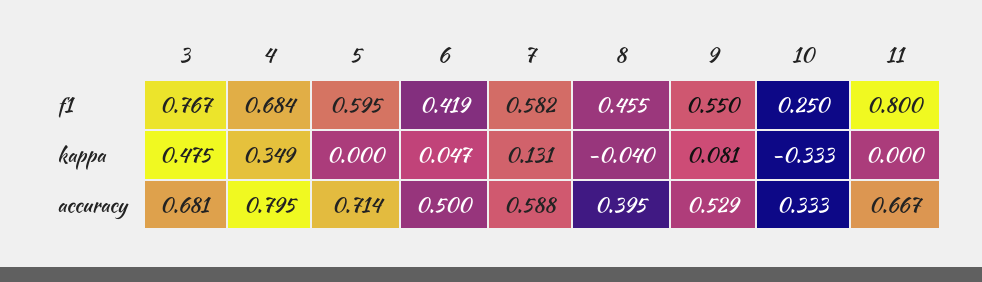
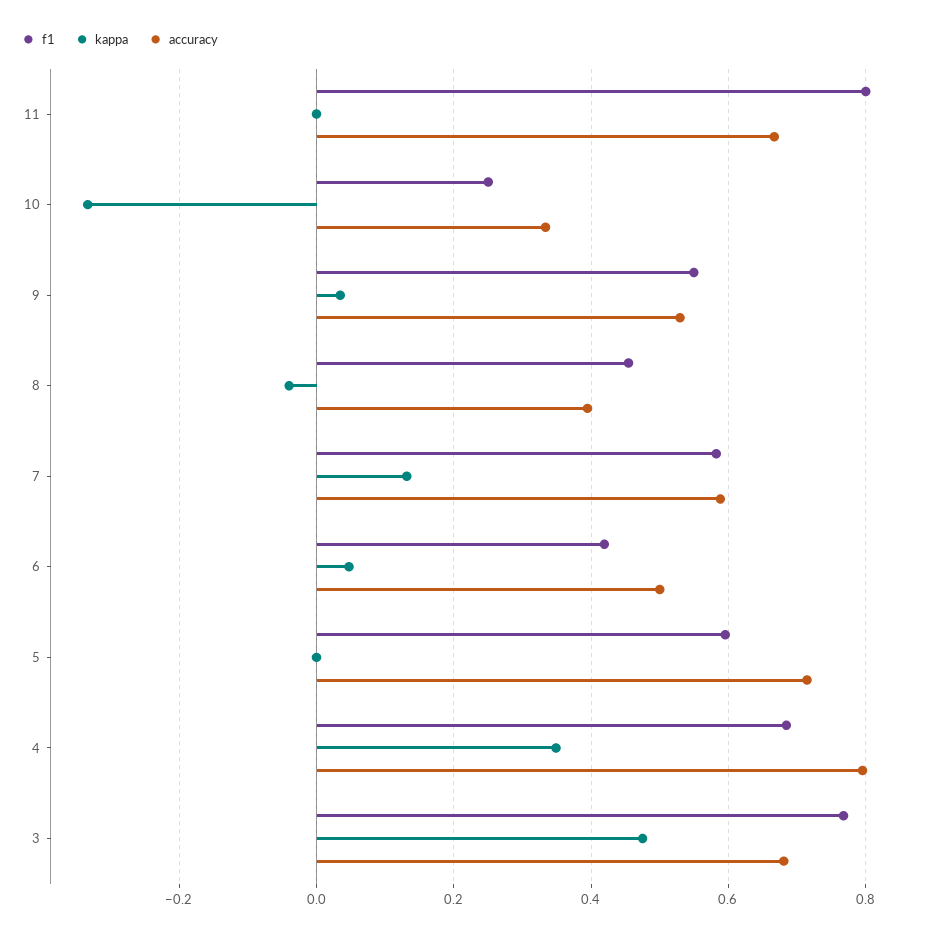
  {
    "f1": {
      "3": 0.767,
      "4": 0.684,
      "5": 0.595,
      "6": 0.419,
      "7": 0.582,
      "8": 0.455,
      "9": 0.55,
      "10": 0.25,
      "11": 0.8
    },
    "kappa": {
      "3": 0.475,
      "4": 0.349,
      "5": 0,
      "6": 0.047,
      "7": 0.131,
      "8": -0.04,
-     "9": 0.081,
+     "9": 0.04,
      "10": -0.333,
      "11": 0
    },
    "accuracy": {
      "3": 0.681,
      "4": 0.795,
      "5": 0.714,
      "6": 0.5,
      "7": 0.588,
      "8": 0.395,
      "9": 0.529,
      "10": 0.333,
      "11": 0.667
    }
  }

